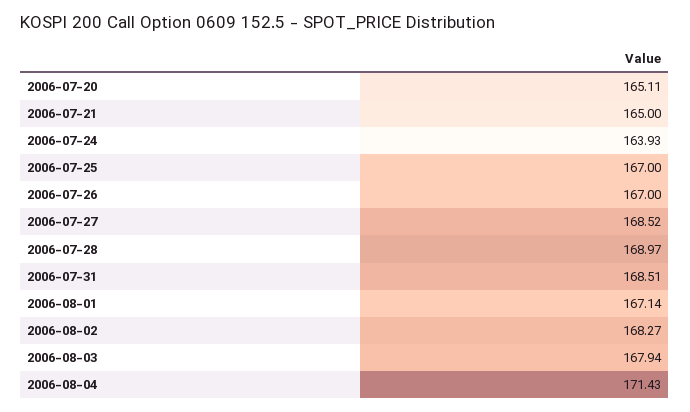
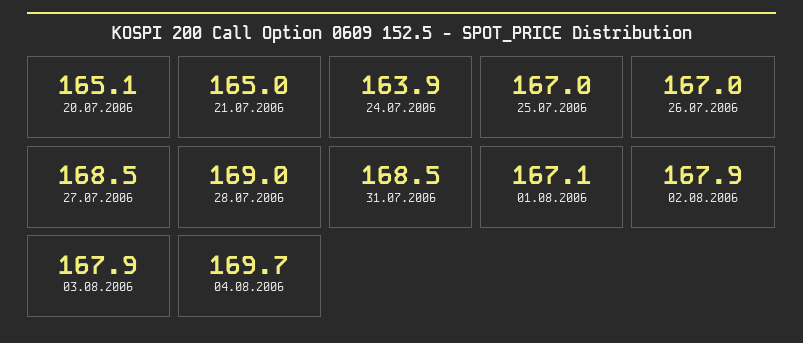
  {
    "2006-07-20": 165.11,
    "2006-07-21": 165,
    "2006-07-24": 163.93,
    "2006-07-25": 167,
    "2006-07-26": 167,
    "2006-07-27": 168.52,
    "2006-07-28": 168.97,
    "2006-07-31": 168.51,
    "2006-08-01": 167.14,
-   "2006-08-02": 168.27,
+   "2006-08-02": 167.9,
    "2006-08-03": 167.94,
-   "2006-08-04": 171.43
+   "2006-08-04": 169.7
  }

